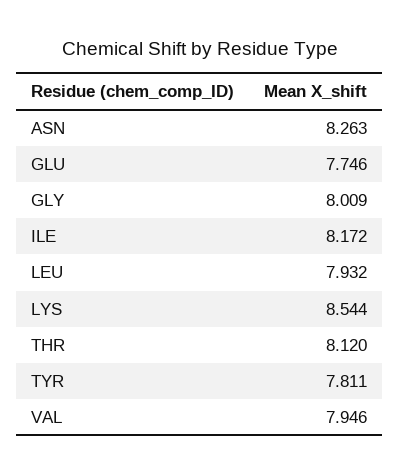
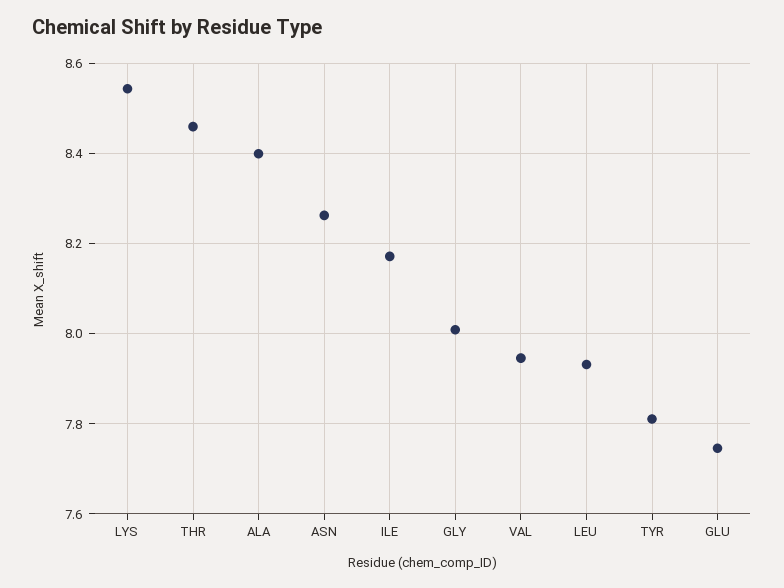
  {
    "ASN": 8.263,
    "GLU": 7.746,
    "GLY": 8.009,
    "ILE": 8.172,
    "LEU": 7.932,
    "LYS": 8.544,
-   "THR": 8.12,
+   "THR": 8.46,
    "TYR": 7.811,
-   "VAL": 7.946
+   "VAL": 7.946,
+   "ALA": 8.4
  }

